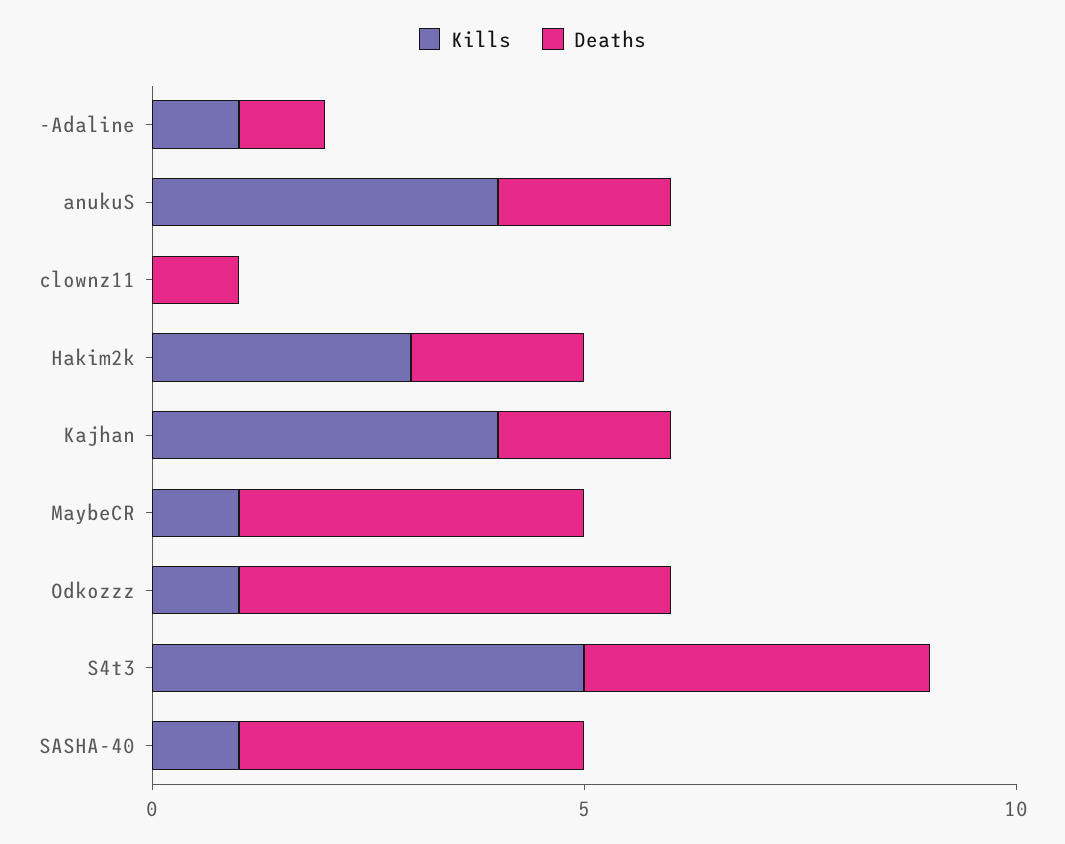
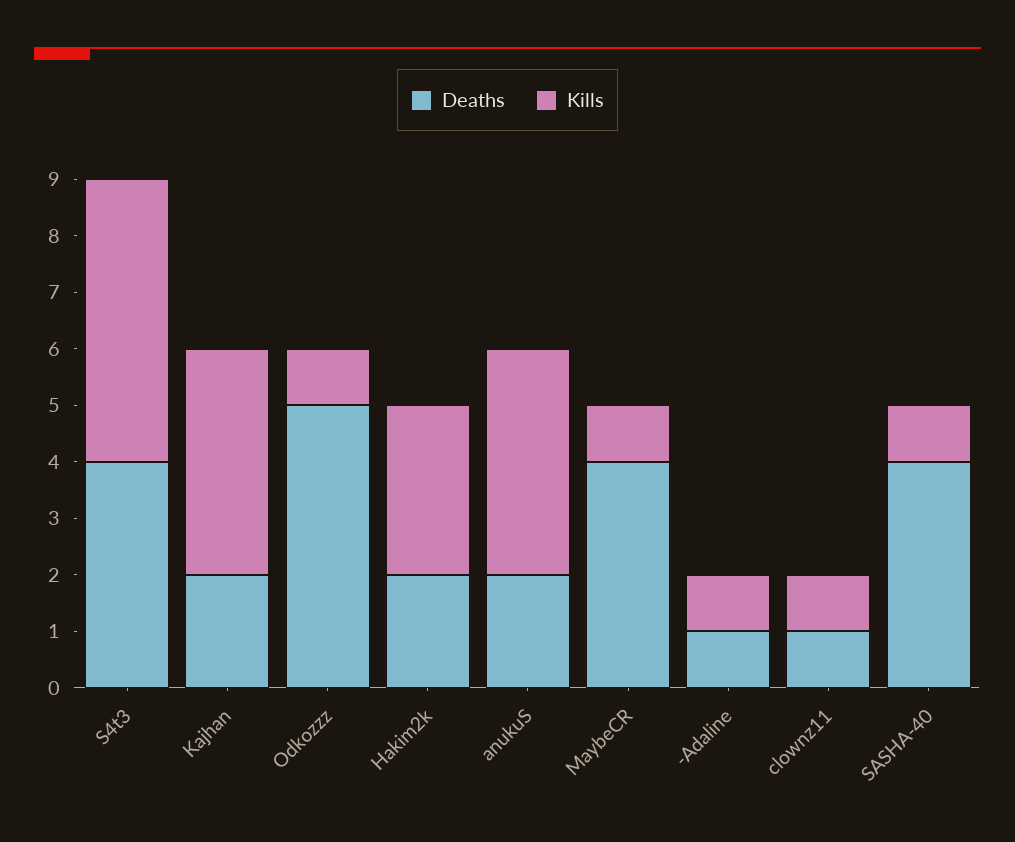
  {
    "Kills": {
      "-Adaline": 1,
      "anukuS": 4,
-     "clownz11": 0,
+     "clownz11": 1,
      "Hakim2k": 3,
      "Kajhan": 4,
      "MaybeCR": 1,
      "Odkozzz": 1,
      "S4t3": 5,
      "SASHA-40": 1
    },
    "Deaths": {
      "-Adaline": 1,
      "anukuS": 2,
      "clownz11": 1,
      "Hakim2k": 2,
      "Kajhan": 2,
      "MaybeCR": 4,
      "Odkozzz": 5,
      "S4t3": 4,
      "SASHA-40": 4
    }
  }

